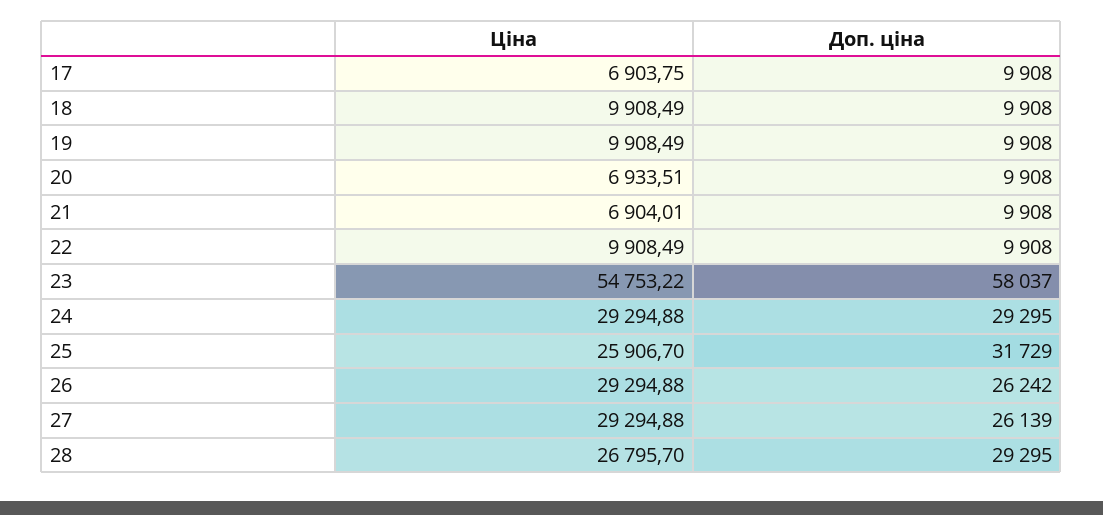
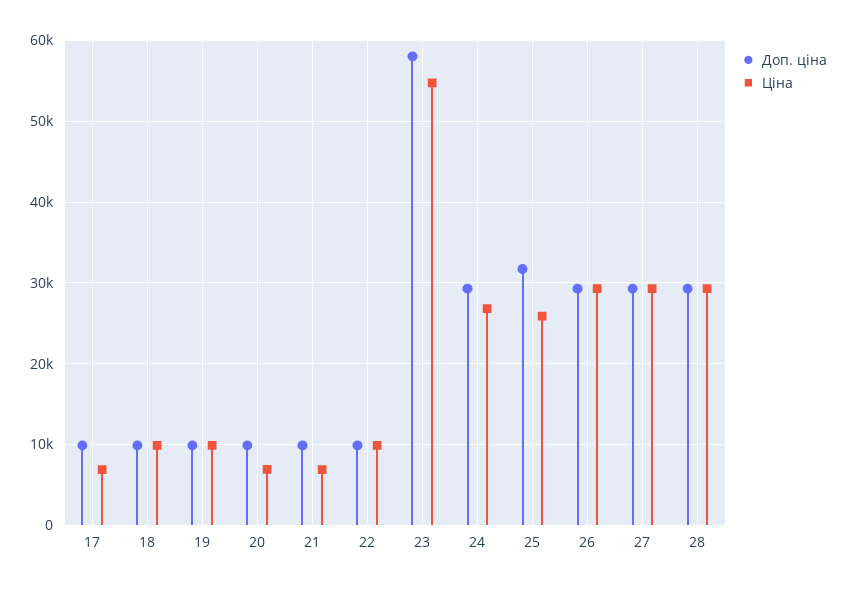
  {
    "Ціна": {
      "17": 6903.75,
      "18": 9908.49,
      "19": 9908.49,
      "20": 6933.51,
      "21": 6904.01,
      "22": 9908.49,
      "23": 54753.22,
-     "24": 29294.88,
+     "24": 27000,
      "25": 25906.7,
      "26": 29294.88,
      "27": 29294.88,
-     "28": 26795.7
+     "28": 29000
    },
    "Доп. ціна": {
      "17": 9908,
      "18": 9908,
      "19": 9908,
      "20": 9908,
      "21": 9908,
      "22": 9908,
      "23": 58037,
      "24": 29295,
      "25": 31729,
-     "26": 26242,
+     "26": 29000,
-     "27": 26139,
+     "27": 29000,
      "28": 29295
    }
  }

